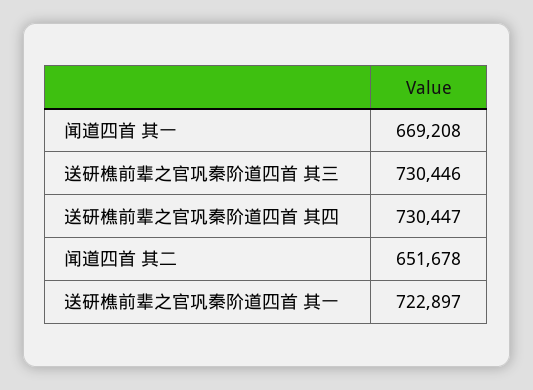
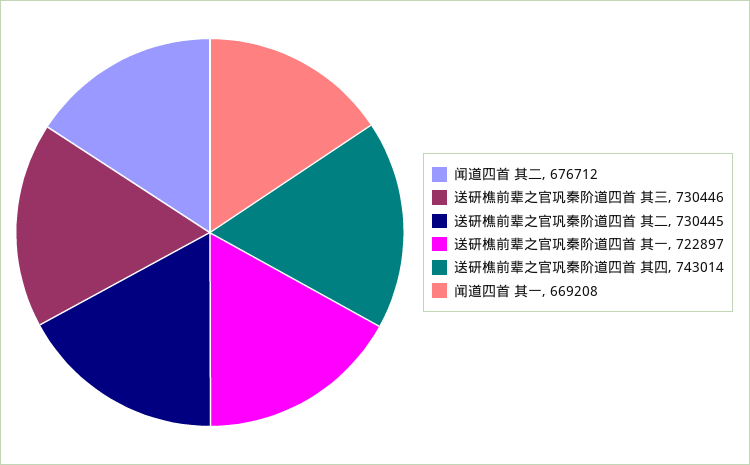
  {
    "闻道四首 其一": 669208,
    "送研樵前辈之官巩秦阶道四首 其三": 730446,
-   "送研樵前辈之官巩秦阶道四首 其四": 730447,
+   "送研樵前辈之官巩秦阶道四首 其四": 743014,
-   "闻道四首 其二": 651678,
+   "闻道四首 其二": 676712,
-   "送研樵前辈之官巩秦阶道四首 其一": 722897
+   "送研樵前辈之官巩秦阶道四首 其一": 722897,
+   "送研樵前辈之官巩秦阶道四首 其二": 730445
  }

